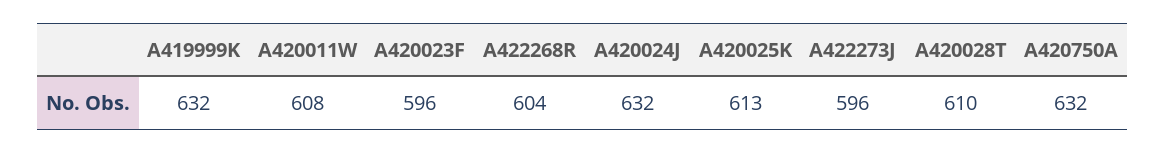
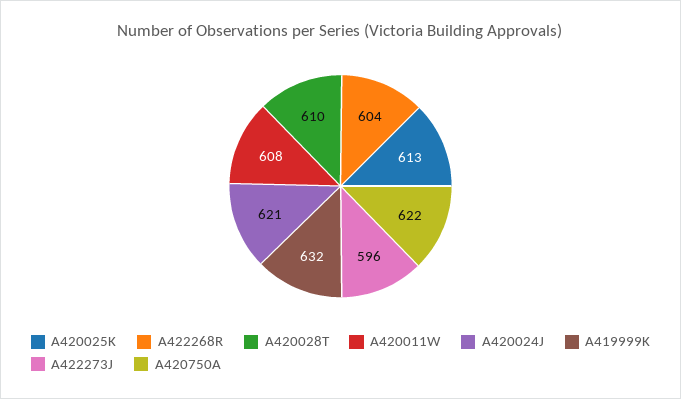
  {
    "A419999K": 632,
    "A420011W": 608,
-   "A420023F": 596,
    "A422268R": 604,
-   "A420024J": 632,
+   "A420024J": 621,
    "A420025K": 613,
    "A422273J": 596,
    "A420028T": 610,
-   "A420750A": 632
+   "A420750A": 622
  }

